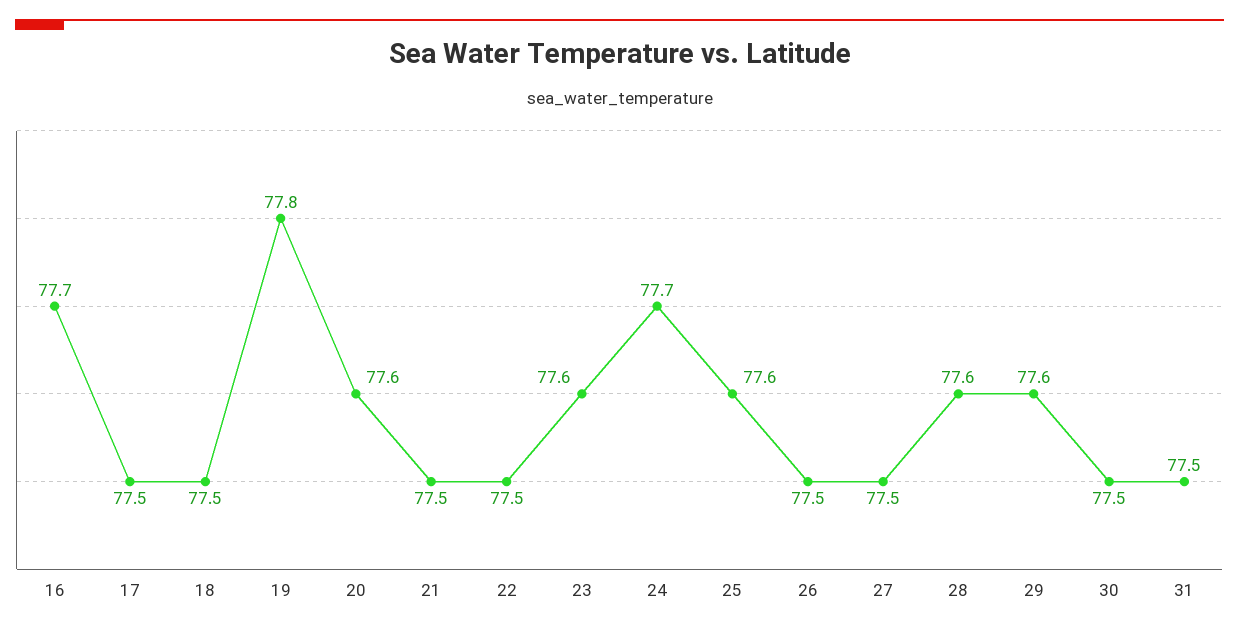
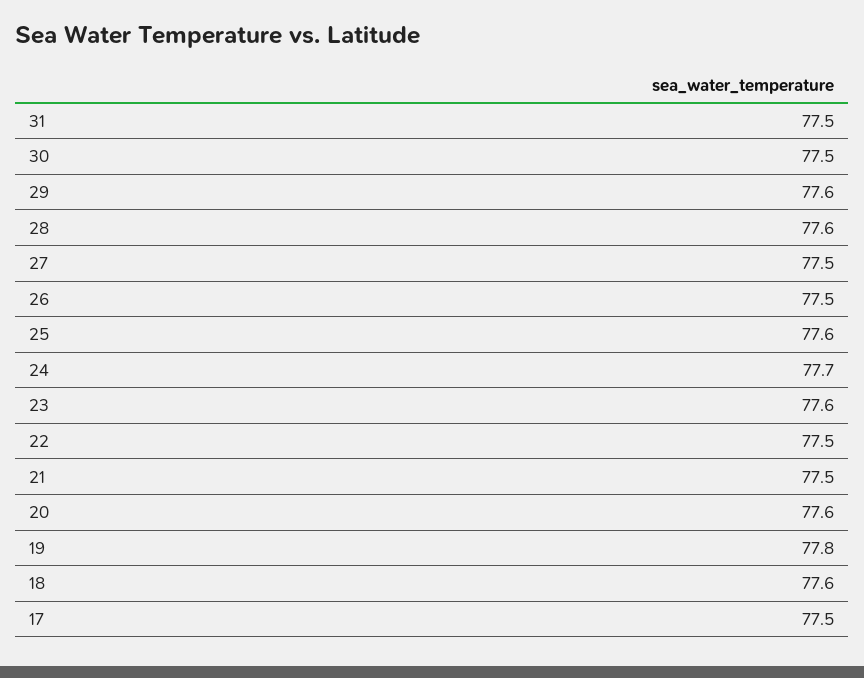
  {
-   "16": 77.7,
    "17": 77.5,
-   "18": 77.5,
+   "18": 77.6,
    "19": 77.8,
    "20": 77.6,
    "21": 77.5,
    "22": 77.5,
    "23": 77.6,
    "24": 77.7,
    "25": 77.6,
    "26": 77.5,
    "27": 77.5,
    "28": 77.6,
    "29": 77.6,
    "30": 77.5,
    "31": 77.5
  }

